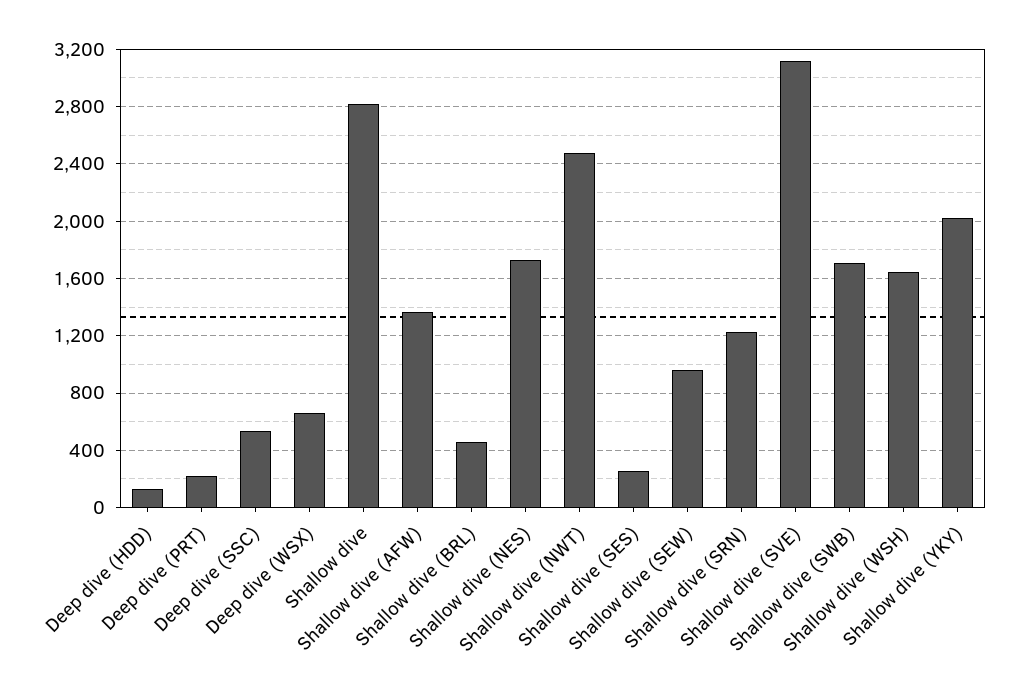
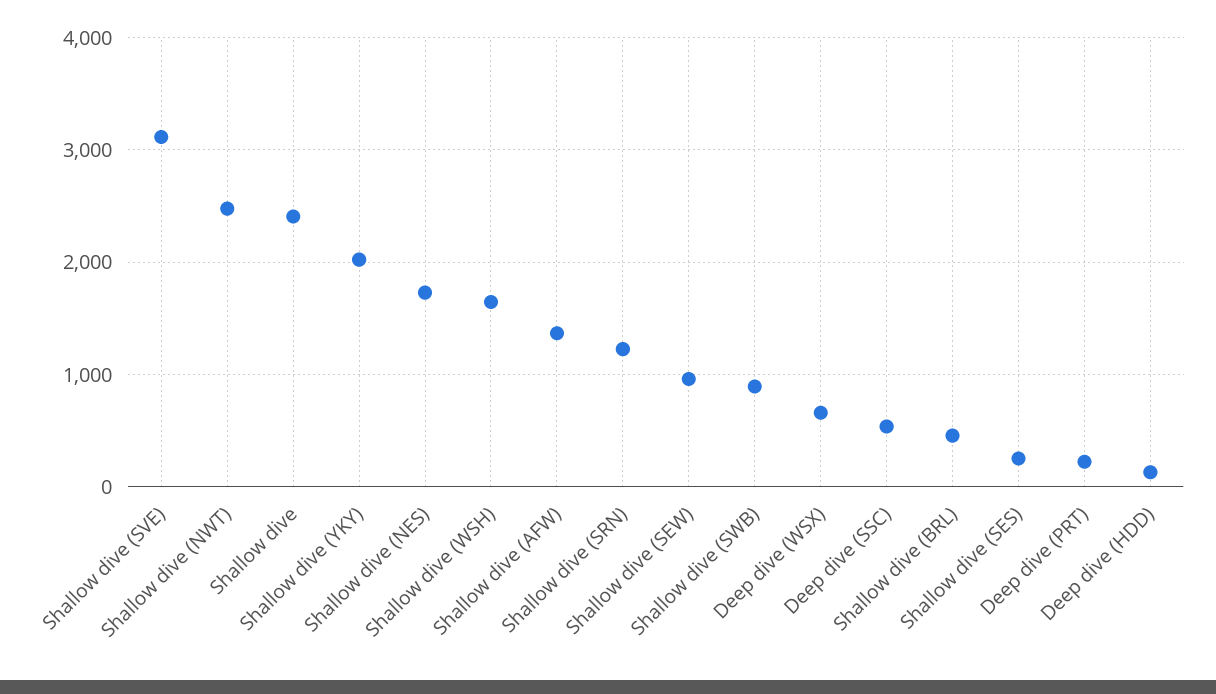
  {
    "Deep dive (HDD)": 150,
    "Deep dive (PRT)": 200,
    "Deep dive (SSC)": 550,
    "Deep dive (WSX)": 650,
-   "Shallow dive": 2800,
+   "Shallow dive": 2400,
    "Shallow dive (AFW)": 1350,
    "Shallow dive (BRL)": 450,
    "Shallow dive (NES)": 1750,
    "Shallow dive (NWT)": 2500,
    "Shallow dive (SES)": 250,
    "Shallow dive (SEW)": 950,
    "Shallow dive (SRN)": 1250,
    "Shallow dive (SVE)": 3100,
-   "Shallow dive (SWB)": 1700,
+   "Shallow dive (SWB)": 900,
    "Shallow dive (WSH)": 1650,
    "Shallow dive (YKY)": 2000
  }

